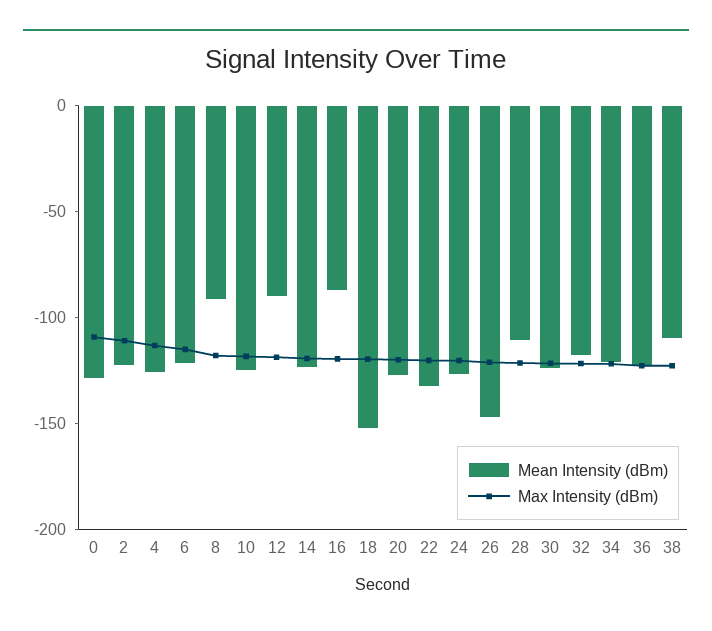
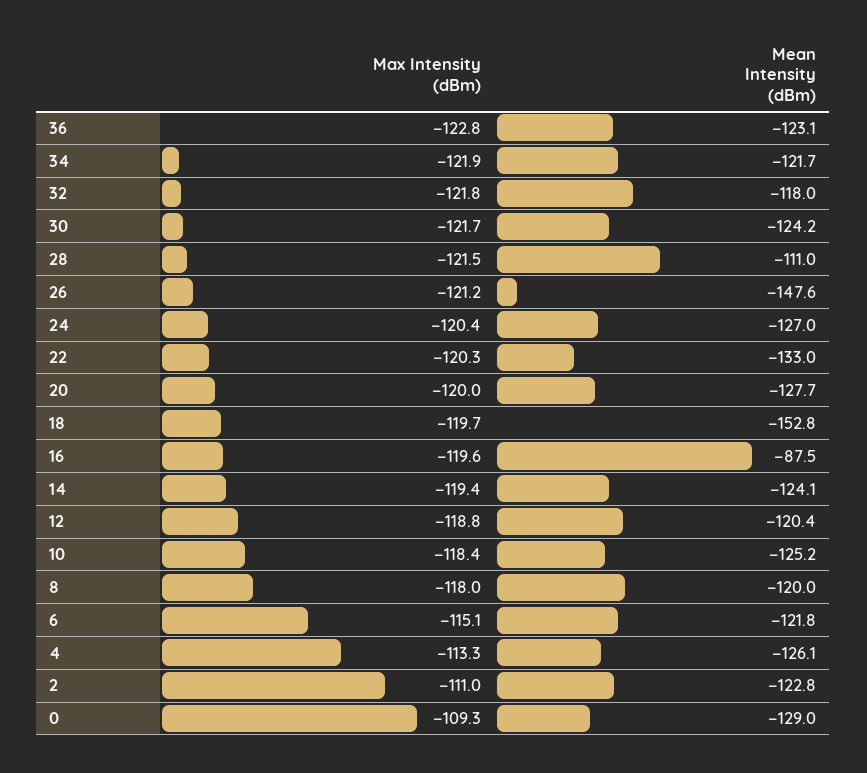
  {
    "Mean Intensity (dBm)": {
      "0": -129,
      "2": -122.8,
      "4": -126.1,
      "6": -121.8,
-     "8": -90,
+     "8": -120,
      "10": -125.2,
-     "12": -90,
+     "12": -120.4,
      "14": -124.1,
      "16": -87.5,
      "18": -152.8,
      "20": -127.7,
      "22": -133,
      "24": -127,
      "26": -147.6,
      "28": -111,
      "30": -124.2,
      "32": -118,
      "34": -121.7,
-     "36": -123.1,
+     "36": -123.1
-     "38": -110
    },
    "Max Intensity (dBm)": {
      "0": -109.3,
      "2": -111,
      "4": -113.3,
      "6": -115.1,
      "8": -118,
      "10": -118.4,
      "12": -118.8,
      "14": -119.4,
      "16": -119.6,
      "18": -119.7,
      "20": -120,
      "22": -120.3,
      "24": -120.4,
      "26": -121.2,
      "28": -121.5,
      "30": -121.7,
      "32": -121.8,
      "34": -121.9,
-     "36": -122.8,
+     "36": -122.8
-     "38": -120
    }
  }

